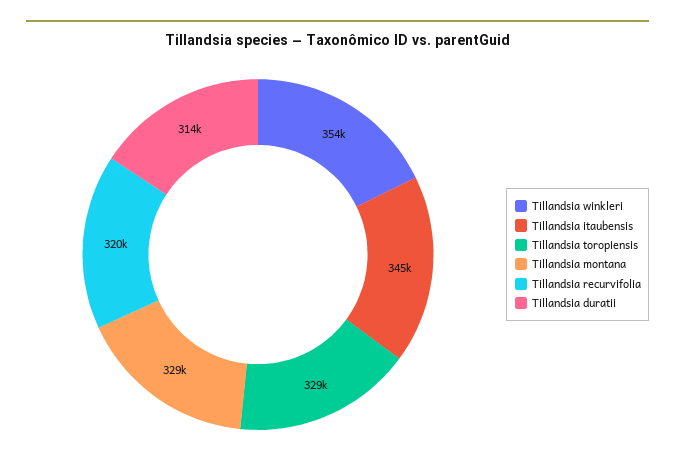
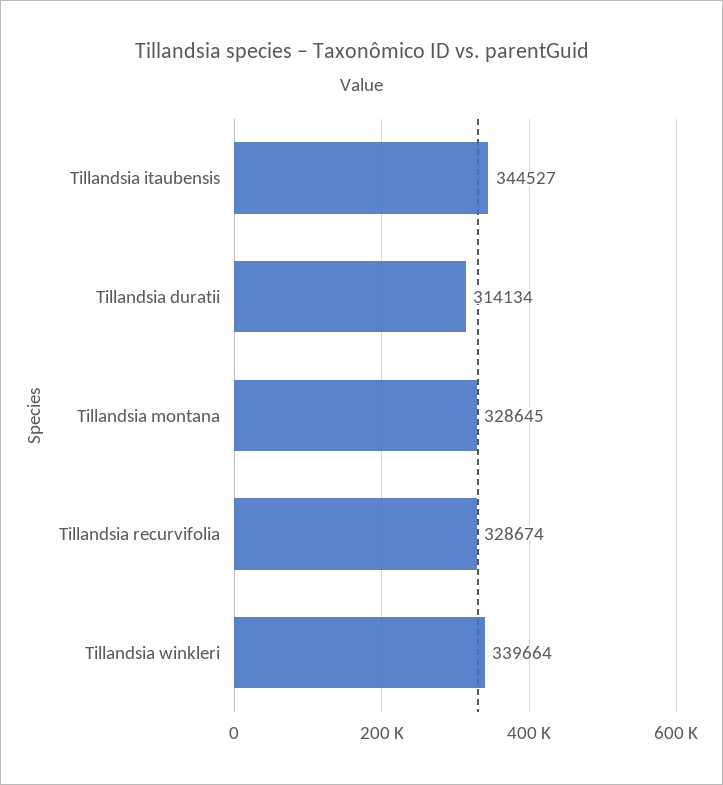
  {
-   "Tillandsia winkleri": 354000,
+   "Tillandsia winkleri": 339664,
    "Tillandsia itaubensis": 344527,
-   "Tillandsia toropiensis": 329000,
    "Tillandsia montana": 328645,
-   "Tillandsia recurvifolia": 320000,
+   "Tillandsia recurvifolia": 328674,
    "Tillandsia duratii": 314134
  }

